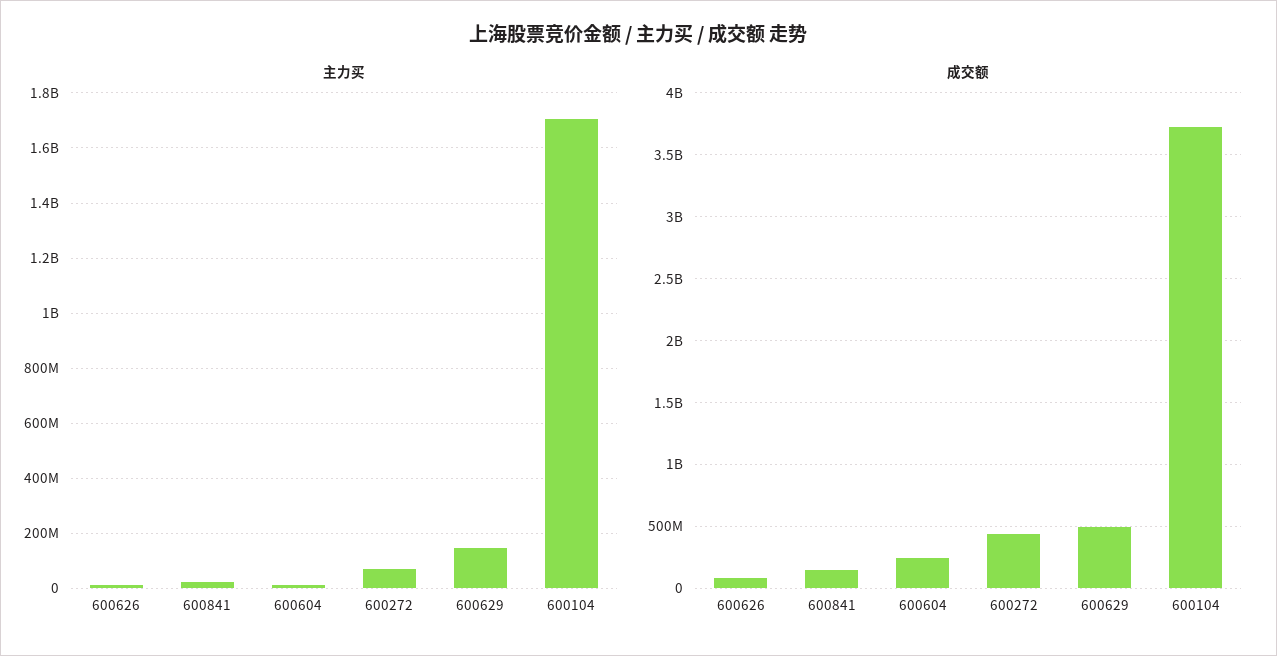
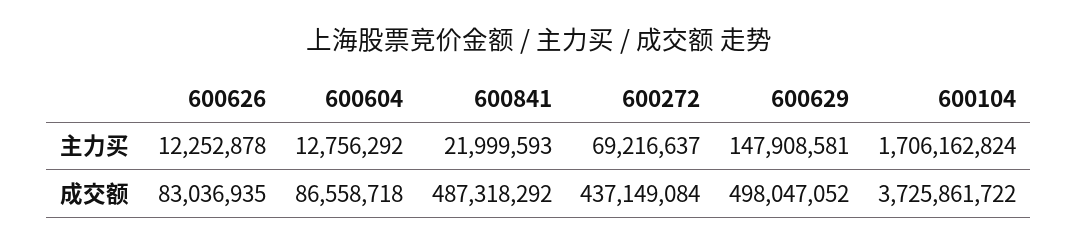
  {
    "主力买": {
      "600626": 12252878,
      "600841": 21999593,
      "600604": 12756292,
      "600272": 69216637,
      "600629": 147908581,
      "600104": 1706162824
    },
    "成交额": {
      "600626": 83036935,
-     "600841": 150000000,
+     "600841": 487318292,
-     "600604": 250000000,
+     "600604": 86558718,
      "600272": 437149084,
      "600629": 498047052,
      "600104": 3725861722
    }
  }

